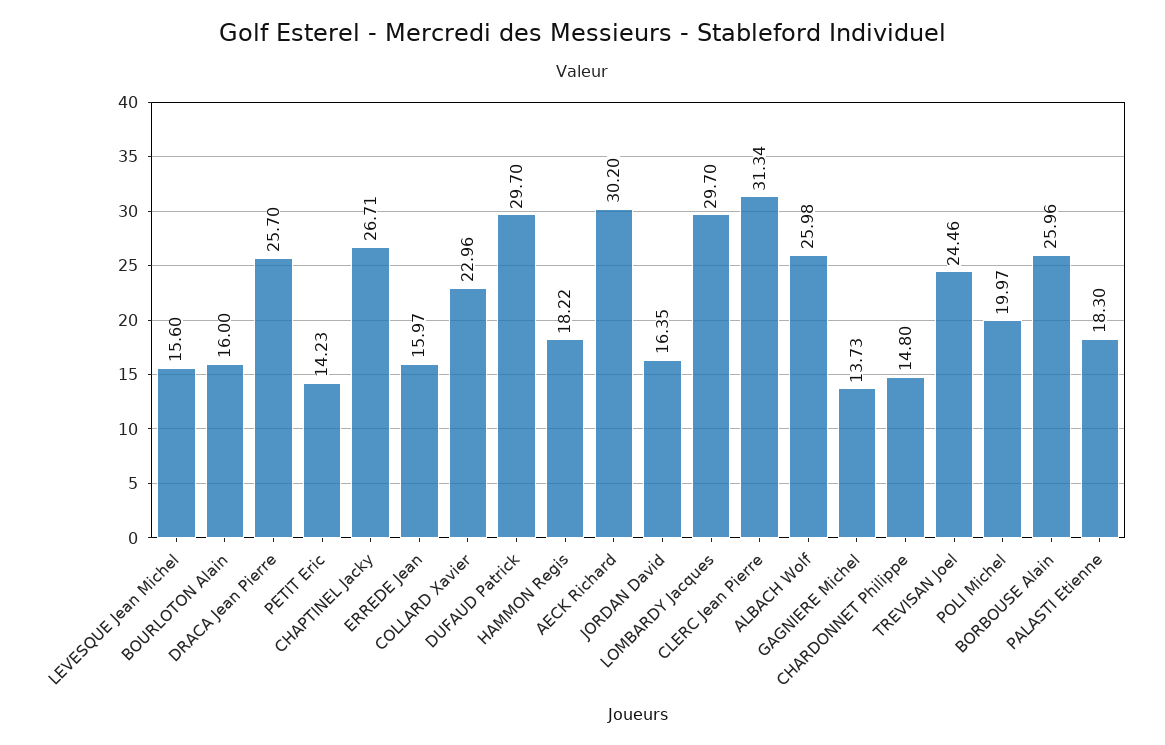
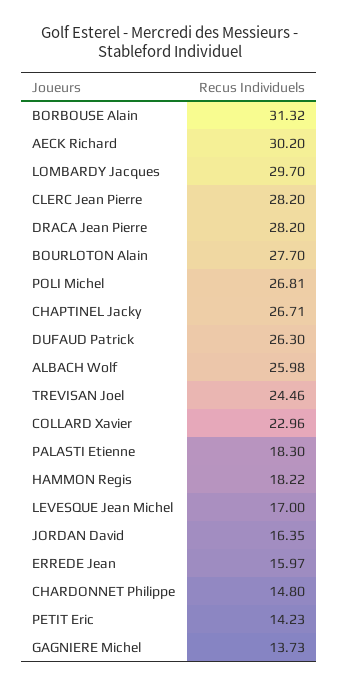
  {
-   "LEVESQUE Jean Michel": 15.6,
+   "LEVESQUE Jean Michel": 17,
-   "BOURLOTON Alain": 16,
+   "BOURLOTON Alain": 27.7,
-   "DRACA Jean Pierre": 25.7,
+   "DRACA Jean Pierre": 28.2,
    "PETIT Eric": 14.23,
    "CHAPTINEL Jacky": 26.71,
    "ERREDE Jean": 15.97,
    "COLLARD Xavier": 22.96,
-   "DUFAUD Patrick": 29.7,
+   "DUFAUD Patrick": 26.3,
    "HAMMON Regis": 18.22,
    "AECK Richard": 30.2,
    "JORDAN David": 16.35,
    "LOMBARDY Jacques": 29.7,
-   "CLERC Jean Pierre": 31.34,
+   "CLERC Jean Pierre": 28.2,
    "ALBACH Wolf": 25.98,
    "GAGNIERE Michel": 13.73,
    "CHARDONNET Philippe": 14.8,
    "TREVISAN Joel": 24.46,
-   "POLI Michel": 19.97,
+   "POLI Michel": 26.81,
-   "BORBOUSE Alain": 25.96,
+   "BORBOUSE Alain": 31.32,
    "PALASTI Etienne": 18.3
  }

